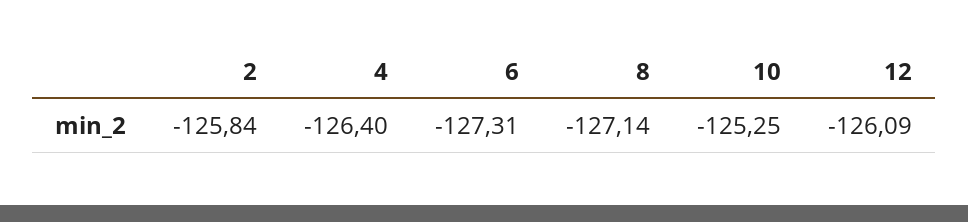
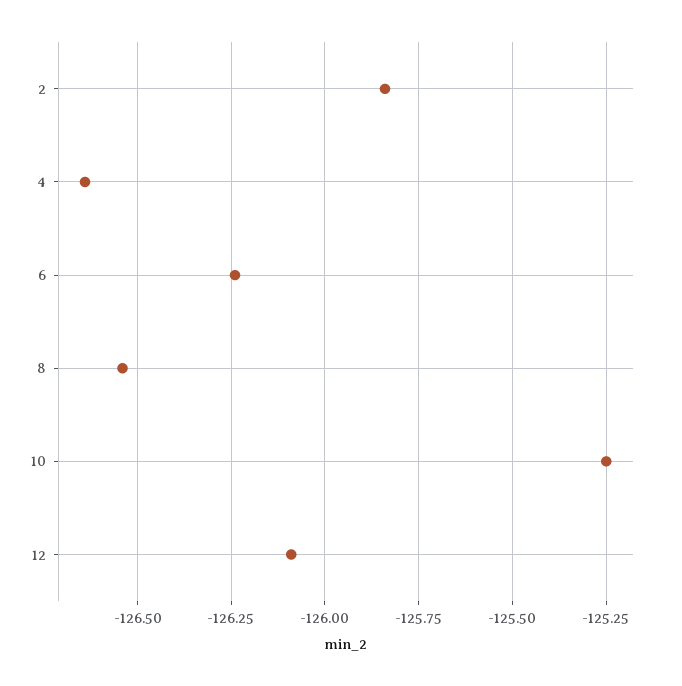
  {
    "2": -125.84,
-   "4": -126.4,
+   "4": -126.65,
-   "6": -127.31,
+   "6": -126.25,
-   "8": -127.14,
+   "8": -126.55,
    "10": -125.25,
    "12": -126.09
  }

